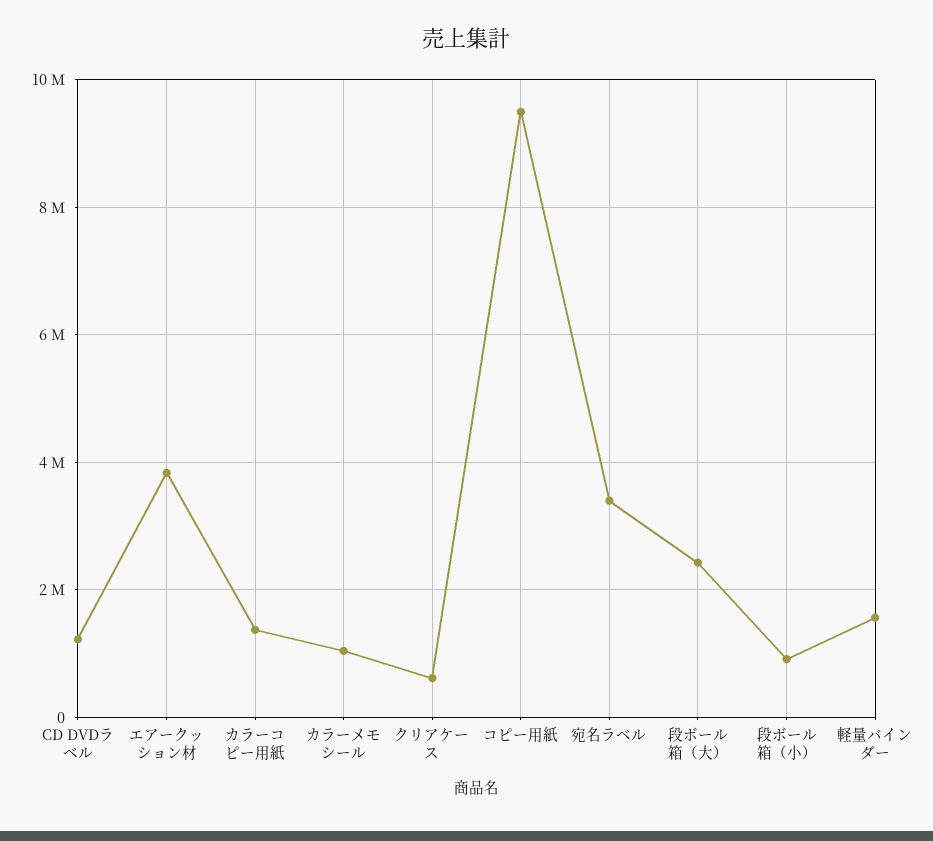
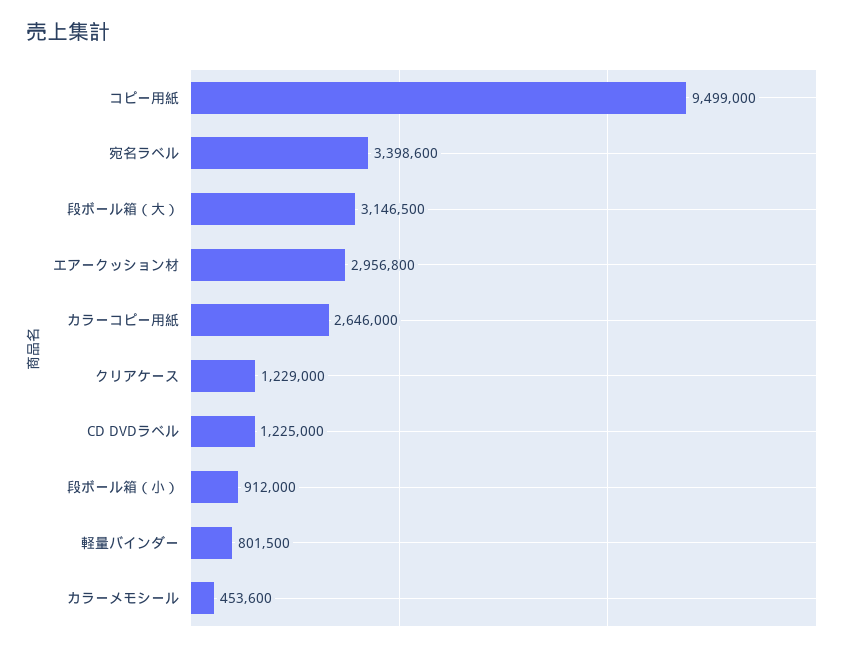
  {
    "CD DVDラベル": 1225000,
-   "エアークッション材": 3800000,
+   "エアークッション材": 2956800,
-   "カラーコピー用紙": 1400000,
+   "カラーコピー用紙": 2646000,
-   "カラーメモシール": 1000000,
+   "カラーメモシール": 453600,
-   "クリアケース": 600000,
+   "クリアケース": 1229000,
    "コピー用紙": 9499000,
    "宛名ラベル": 3398600,
-   "段ボール箱（大）": 2400000,
+   "段ボール箱（大）": 3146500,
    "段ボール箱（小）": 912000,
-   "軽量バインダー": 1600000
+   "軽量バインダー": 801500
  }

